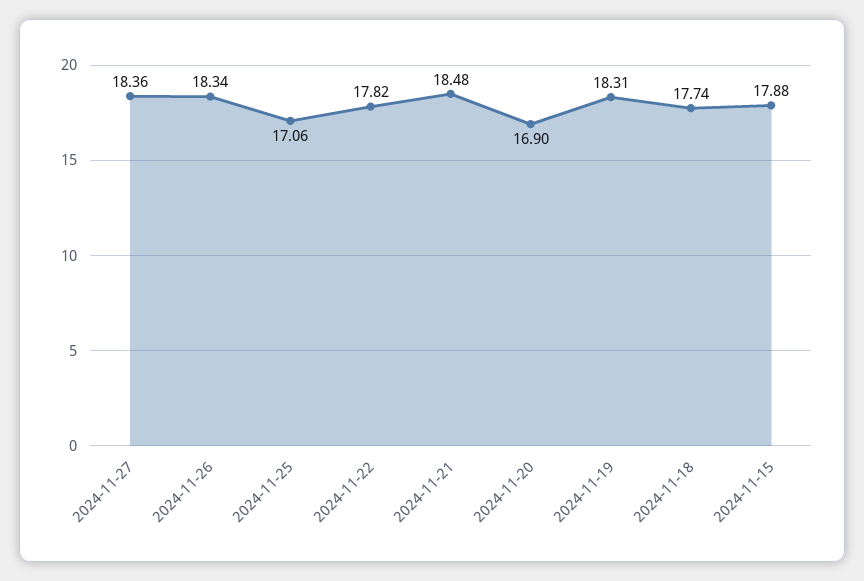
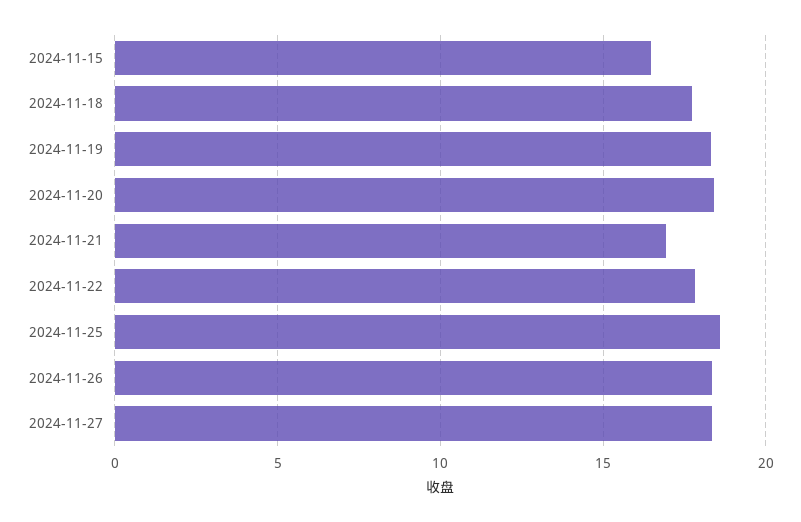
  {
    "2024-11-27": 18.36,
    "2024-11-26": 18.34,
-   "2024-11-25": 17.06,
+   "2024-11-25": 18.5,
    "2024-11-22": 17.82,
-   "2024-11-21": 18.48,
+   "2024-11-21": 17,
-   "2024-11-20": 16.9,
+   "2024-11-20": 18.5,
    "2024-11-19": 18.31,
    "2024-11-18": 17.74,
-   "2024-11-15": 17.88
+   "2024-11-15": 16.5
  }

